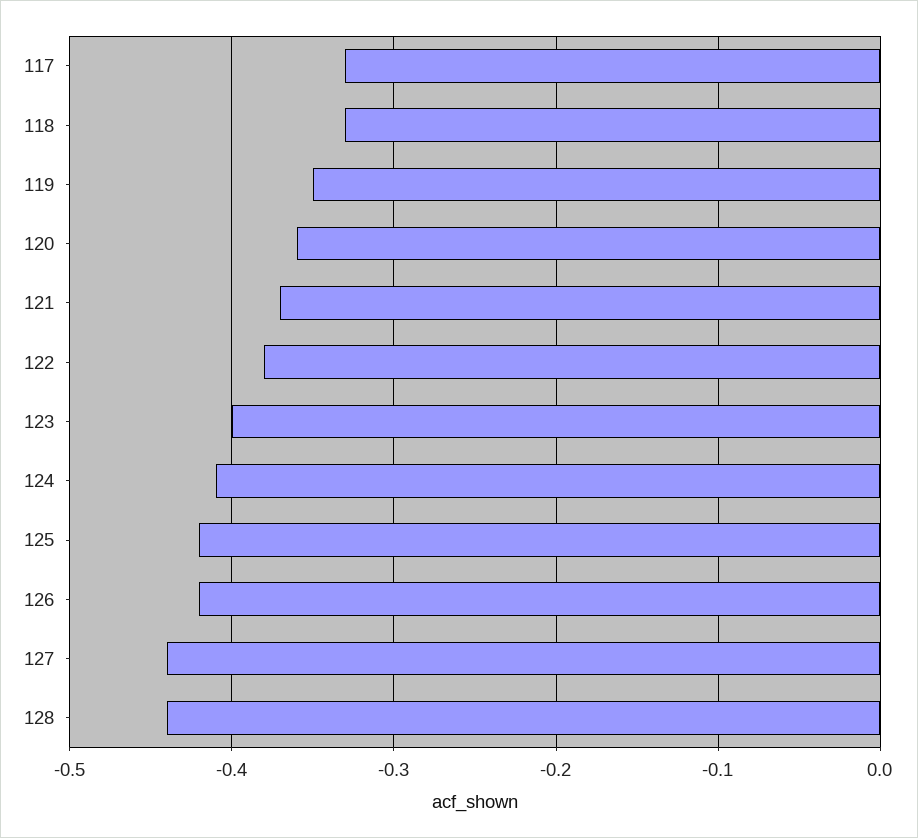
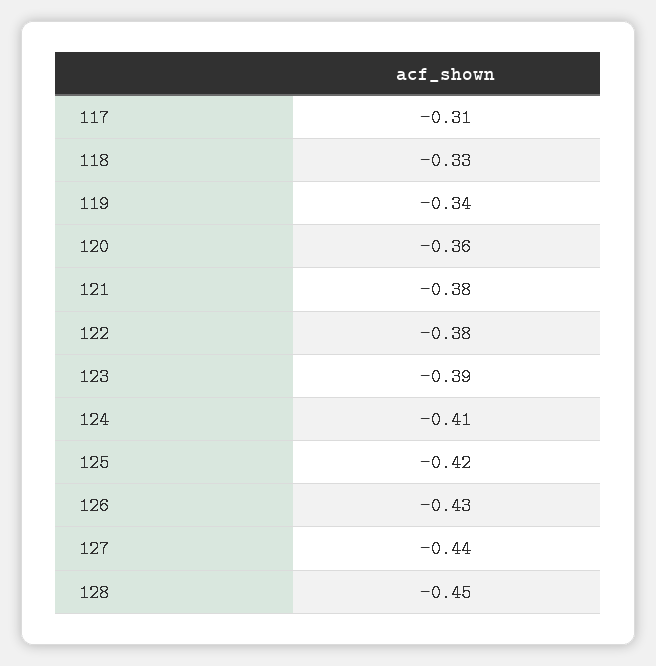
  {
-   "117": -0.33,
+   "117": -0.31,
    "118": -0.33,
-   "119": -0.35,
+   "119": -0.34,
    "120": -0.36,
-   "121": -0.37,
+   "121": -0.38,
    "122": -0.38,
-   "123": -0.4,
+   "123": -0.39,
    "124": -0.41,
    "125": -0.42,
-   "126": -0.42,
+   "126": -0.43,
    "127": -0.44,
-   "128": -0.44
+   "128": -0.45
  }

